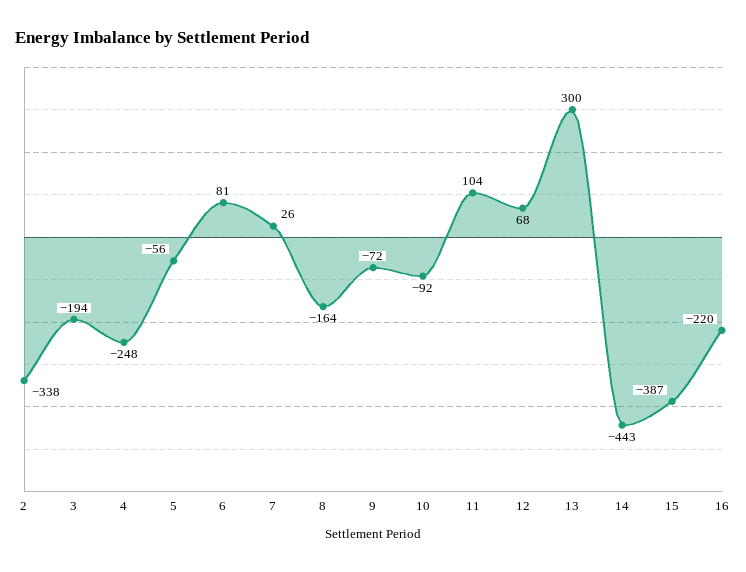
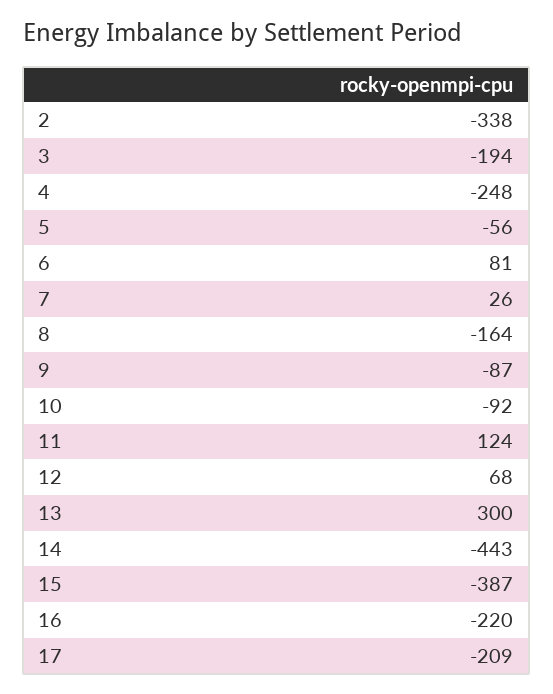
  {
    "2": -338,
    "3": -194,
    "4": -248,
    "5": -56,
    "6": 81,
    "7": 26,
    "8": -164,
-   "9": -72,
+   "9": -87,
    "10": -92,
-   "11": 104,
+   "11": 124,
    "12": 68,
    "13": 300,
    "14": -443,
    "15": -387,
-   "16": -220
+   "16": -220,
+   "17": -209
  }

